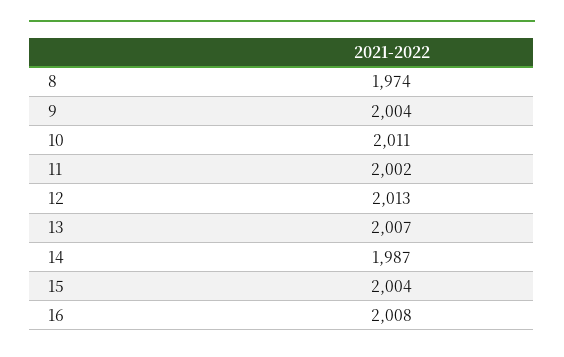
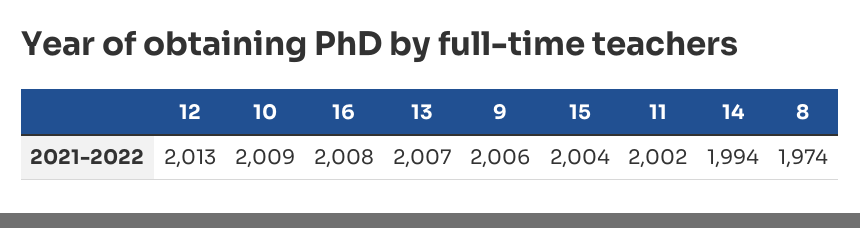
  {
    "8": 1974,
-   "9": 2004,
+   "9": 2006,
-   "10": 2011,
+   "10": 2009,
    "11": 2002,
    "12": 2013,
    "13": 2007,
-   "14": 1987,
+   "14": 1994,
    "15": 2004,
    "16": 2008
  }

